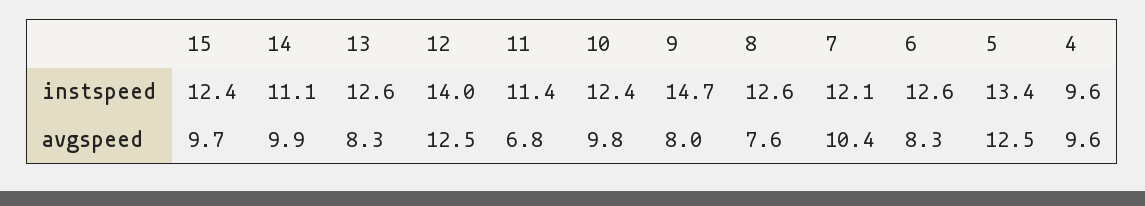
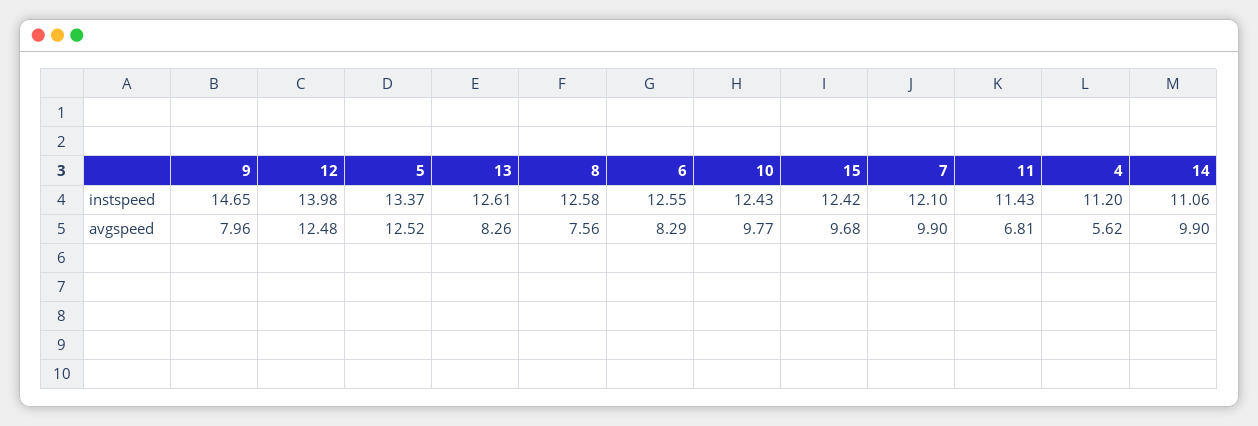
  {
    "15": {
      "instspeed": 12.42,
      "avgspeed": 9.68
    },
    "14": {
      "instspeed": 11.06,
      "avgspeed": 9.9
    },
    "13": {
      "instspeed": 12.61,
      "avgspeed": 8.26
    },
    "12": {
      "instspeed": 13.98,
      "avgspeed": 12.48
    },
    "11": {
      "instspeed": 11.43,
      "avgspeed": 6.81
    },
    "10": {
      "instspeed": 12.43,
      "avgspeed": 9.77
    },
    "9": {
      "instspeed": 14.65,
      "avgspeed": 7.96
    },
    "8": {
      "instspeed": 12.58,
      "avgspeed": 7.56
    },
    "7": {
      "instspeed": 12.1,
-     "avgspeed": 10.4
+     "avgspeed": 9.9
    },
    "6": {
      "instspeed": 12.55,
      "avgspeed": 8.29
    },
    "5": {
      "instspeed": 13.37,
      "avgspeed": 12.52
    },
    "4": {
-     "instspeed": 9.6,
+     "instspeed": 11.2,
-     "avgspeed": 9.6
+     "avgspeed": 5.62
    }
  }

